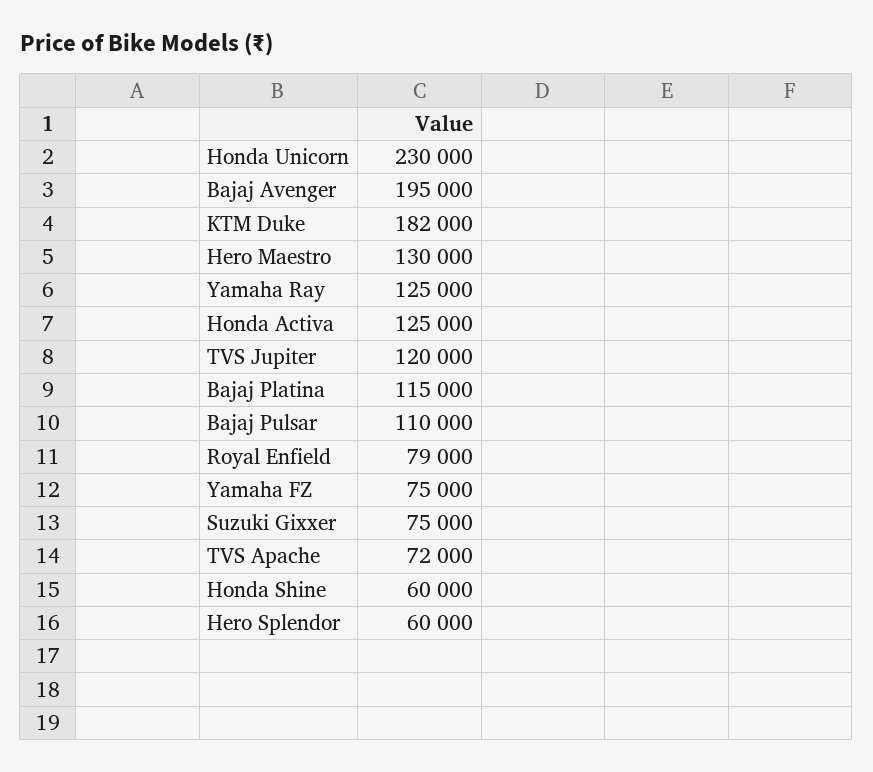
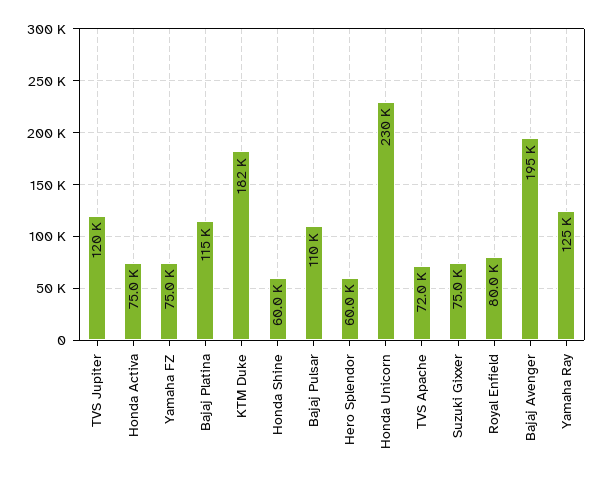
  {
    "Honda Unicorn": 230000,
    "Bajaj Avenger": 195000,
    "KTM Duke": 182000,
-   "Hero Maestro": 130000,
    "Yamaha Ray": 125000,
-   "Honda Activa": 125000,
+   "Honda Activa": 75000,
    "TVS Jupiter": 120000,
    "Bajaj Platina": 115000,
    "Bajaj Pulsar": 110000,
-   "Royal Enfield": 79000,
+   "Royal Enfield": 80000,
    "Yamaha FZ": 75000,
    "Suzuki Gixxer": 75000,
    "TVS Apache": 72000,
    "Honda Shine": 60000,
    "Hero Splendor": 60000
  }

